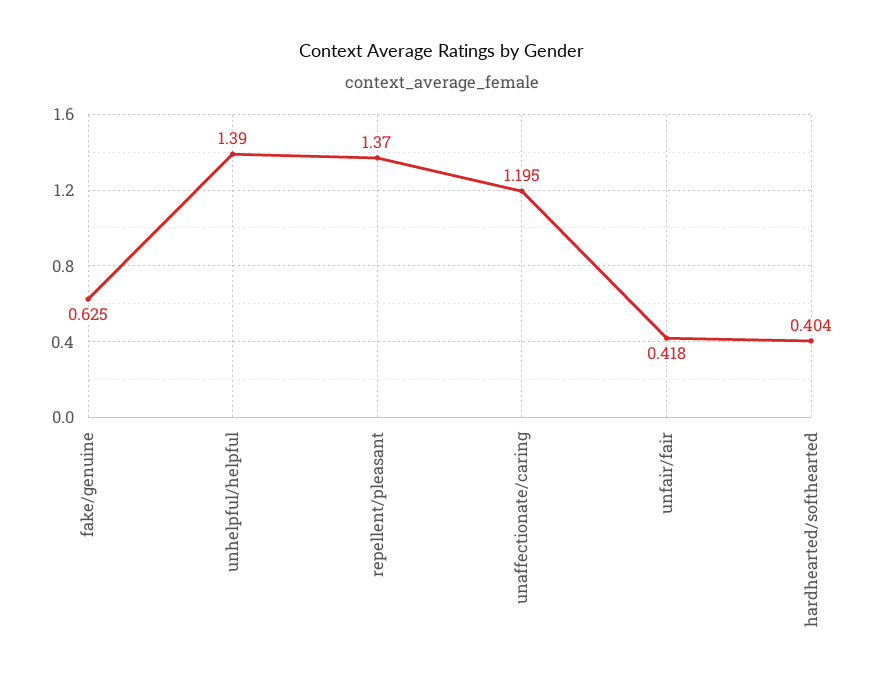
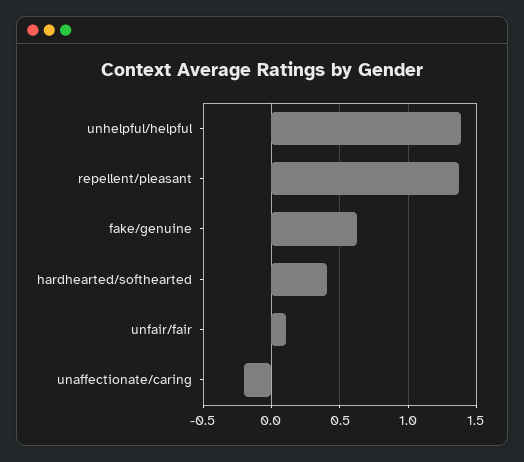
  {
    "fake/genuine": 0.625,
    "unhelpful/helpful": 1.39,
    "repellent/pleasant": 1.37,
-   "unaffectionate/caring": 1.195,
+   "unaffectionate/caring": -0.2,
-   "unfair/fair": 0.418,
+   "unfair/fair": 0.1,
    "hardhearted/softhearted": 0.404
  }

